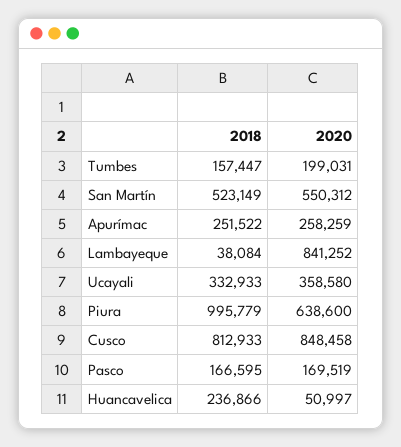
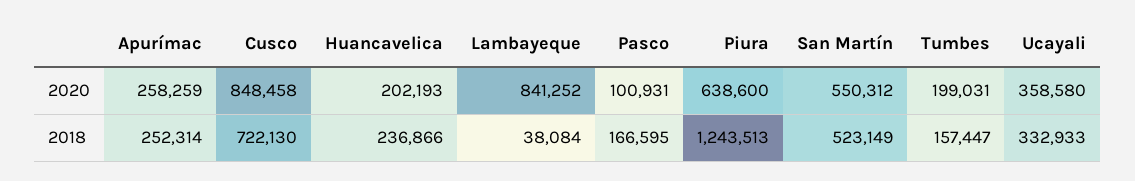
  {
    "2018": {
      "Tumbes": 157447,
      "San Martín": 523149,
-     "Apurímac": 251522,
+     "Apurímac": 252314,
      "Lambayeque": 38084,
      "Ucayali": 332933,
-     "Piura": 995779,
+     "Piura": 1243513,
-     "Cusco": 812933,
+     "Cusco": 722130,
      "Pasco": 166595,
      "Huancavelica": 236866
    },
    "2020": {
      "Tumbes": 199031,
      "San Martín": 550312,
      "Apurímac": 258259,
      "Lambayeque": 841252,
      "Ucayali": 358580,
      "Piura": 638600,
      "Cusco": 848458,
-     "Pasco": 169519,
+     "Pasco": 100931,
-     "Huancavelica": 50997
+     "Huancavelica": 202193
    }
  }

